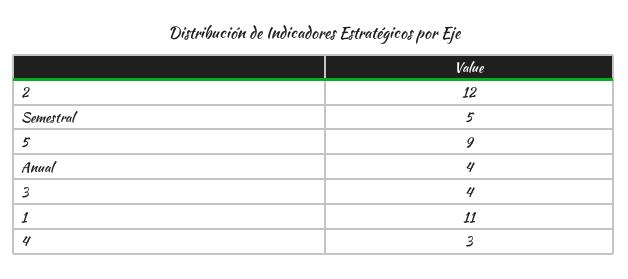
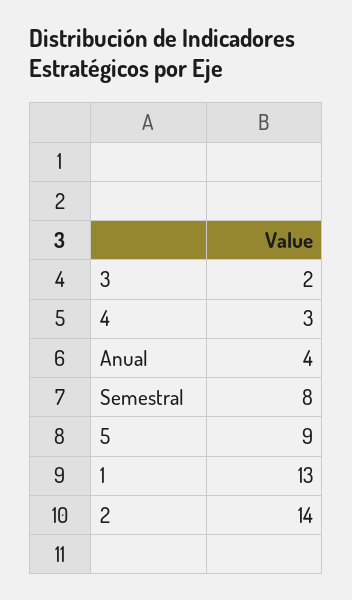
  {
-   "2": 12,
+   "2": 14,
-   "Semestral": 5,
+   "Semestral": 8,
    "5": 9,
    "Anual": 4,
-   "3": 4,
+   "3": 2,
-   "1": 11,
+   "1": 13,
    "4": 3
  }

